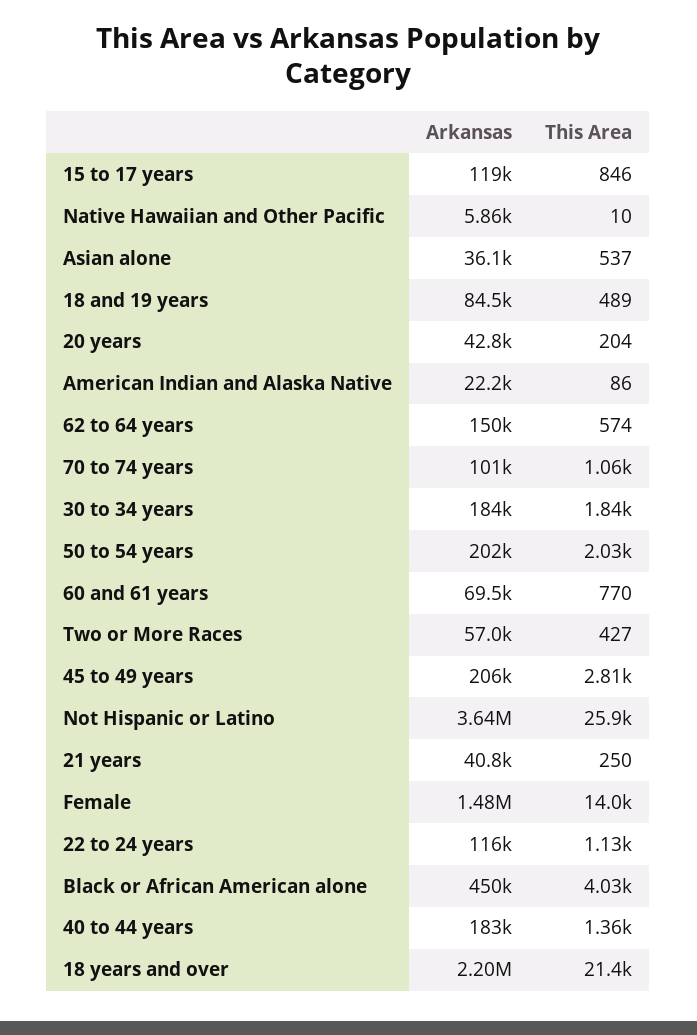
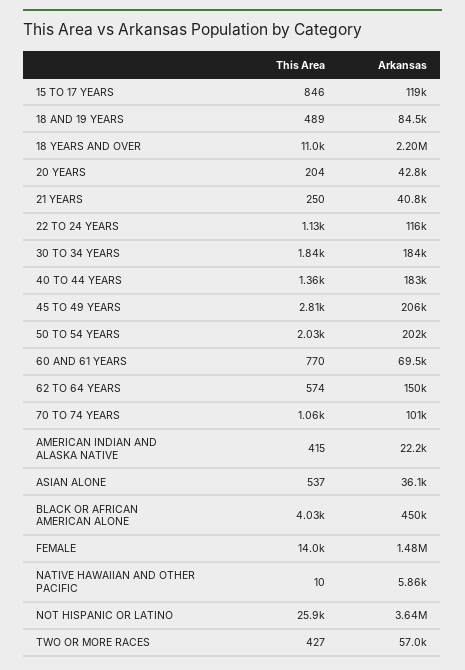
  {
    "Arkansas": {
      "15 to 17 years": 119000,
      "Native Hawaiian and Other Pacific": 5860,
      "Asian alone": 36100,
      "18 and 19 years": 84500,
      "20 years": 42800,
      "American Indian and Alaska Native": 22200,
      "62 to 64 years": 150000,
      "70 to 74 years": 101000,
      "30 to 34 years": 184000,
      "50 to 54 years": 202000,
      "60 and 61 years": 69500,
      "Two or More Races": 57000,
      "45 to 49 years": 206000,
      "Not Hispanic or Latino": 3640000,
      "21 years": 40800,
      "Female": 1480000,
      "22 to 24 years": 116000,
      "Black or African American alone": 450000,
      "40 to 44 years": 183000,
      "18 years and over": 2200000
    },
    "This Area": {
      "15 to 17 years": 846,
      "Native Hawaiian and Other Pacific": 10,
      "Asian alone": 537,
      "18 and 19 years": 489,
      "20 years": 204,
-     "American Indian and Alaska Native": 86,
+     "American Indian and Alaska Native": 415,
      "62 to 64 years": 574,
      "70 to 74 years": 1060,
      "30 to 34 years": 1840,
      "50 to 54 years": 2030,
      "60 and 61 years": 770,
      "Two or More Races": 427,
      "45 to 49 years": 2810,
      "Not Hispanic or Latino": 25900,
      "21 years": 250,
      "Female": 14000,
      "22 to 24 years": 1130,
      "Black or African American alone": 4030,
      "40 to 44 years": 1360,
-     "18 years and over": 21400
+     "18 years and over": 11000
    }
  }

